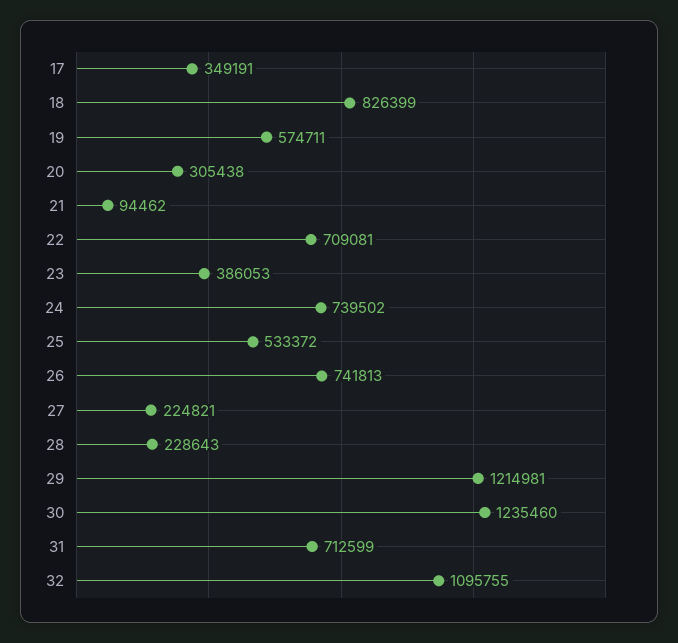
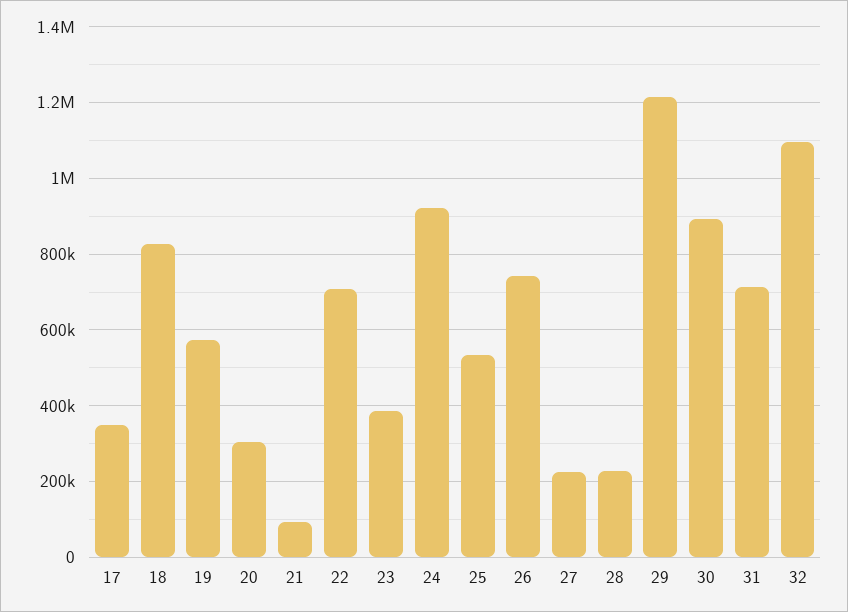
  {
    "17": 349191,
    "18": 826399,
    "19": 574711,
    "20": 305438,
    "21": 94462,
    "22": 709081,
    "23": 386053,
-   "24": 739502,
+   "24": 920000,
    "25": 533372,
    "26": 741813,
    "27": 224821,
    "28": 228643,
    "29": 1214981,
-   "30": 1235460,
+   "30": 900000,
    "31": 712599,
    "32": 1095755
  }

